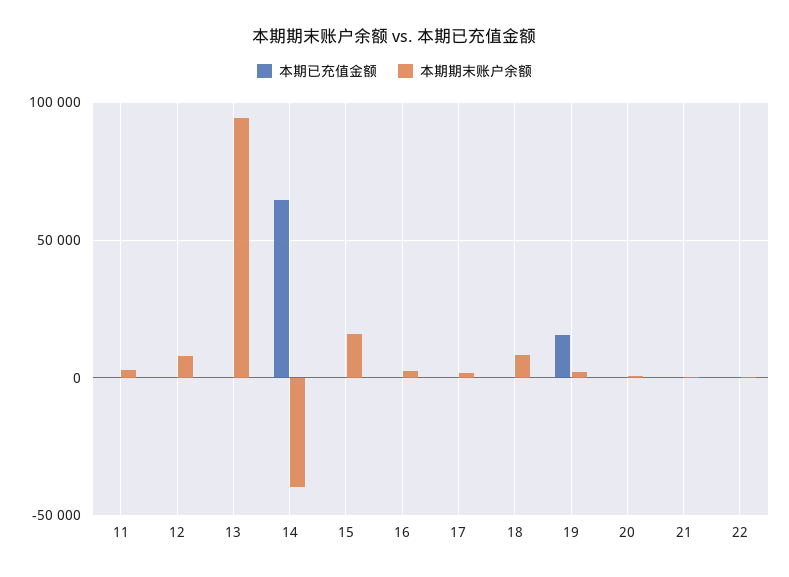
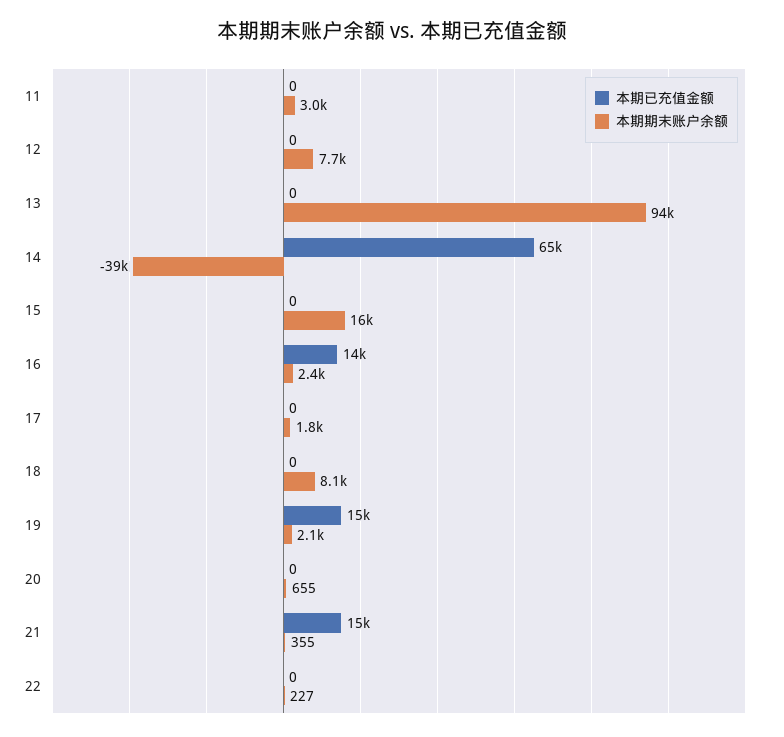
  {
    "本期已充值金额": {
      "11": 0,
      "12": 0,
      "13": 0,
      "14": 65000,
      "15": 0,
-     "16": 0,
+     "16": 14000,
      "17": 0,
      "18": 0,
      "19": 15000,
      "20": 0,
-     "21": 0,
+     "21": 15000,
      "22": 0
    },
    "本期期末账户余额": {
      "11": 3000,
      "12": 7700,
      "13": 94000,
      "14": -39000,
      "15": 16000,
      "16": 2400,
      "17": 1800,
      "18": 8100,
      "19": 2100,
      "20": 655,
      "21": 355,
      "22": 227
    }
  }

